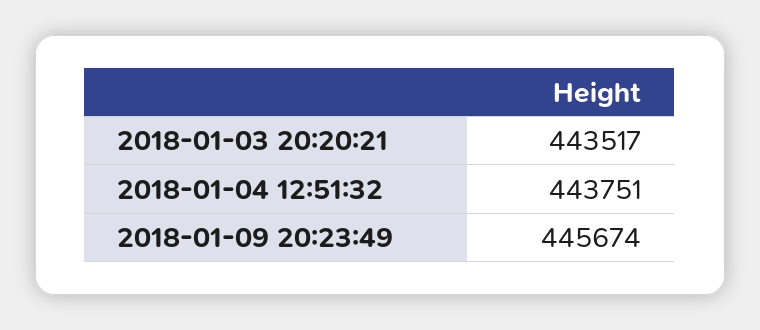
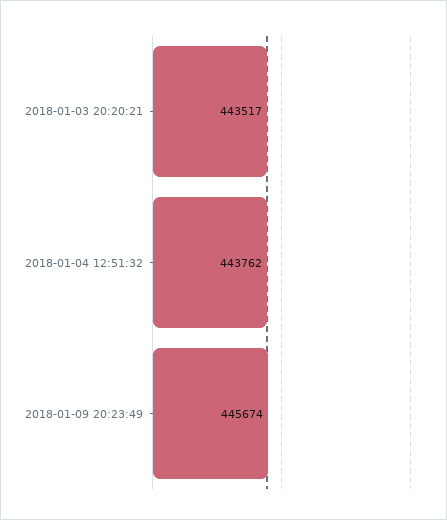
  {
    "2018-01-03 20:20:21": 443517,
-   "2018-01-04 12:51:32": 443751,
+   "2018-01-04 12:51:32": 443762,
    "2018-01-09 20:23:49": 445674
  }

